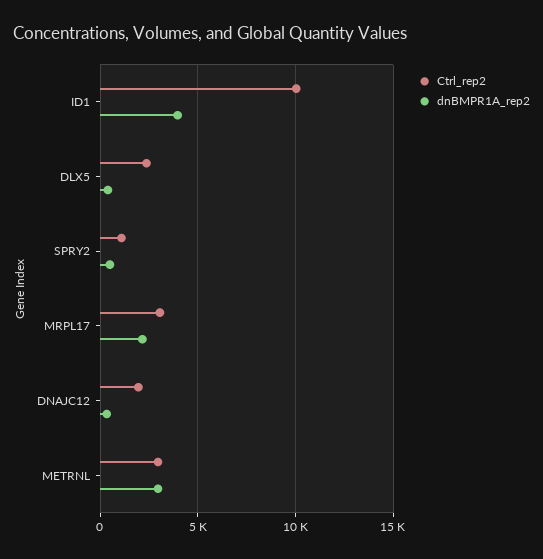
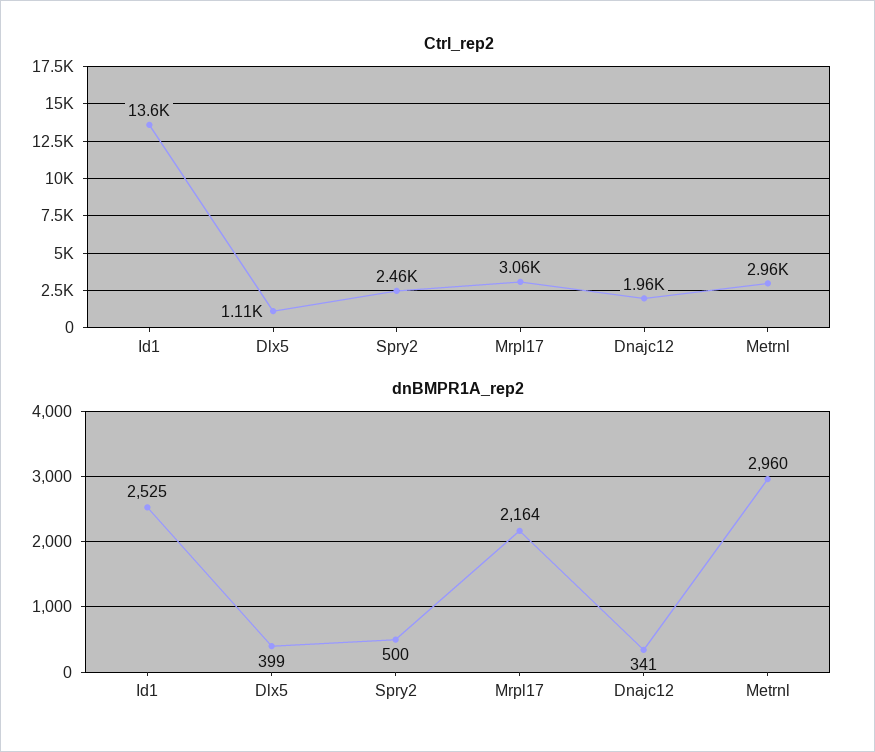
  {
    "Ctrl_rep2": {
-     "ID1": 10000,
+     "ID1": 13600,
-     "DLX5": 2500,
+     "DLX5": 1110,
-     "SPRY2": 1000,
+     "SPRY2": 2460,
      "MRPL17": 3060,
      "DNAJC12": 1960,
      "METRNL": 2960
    },
    "dnBMPR1A_rep2": {
-     "ID1": 4000,
+     "ID1": 2525,
      "DLX5": 399,
      "SPRY2": 500,
      "MRPL17": 2164,
      "DNAJC12": 341,
      "METRNL": 2960
    }
  }

